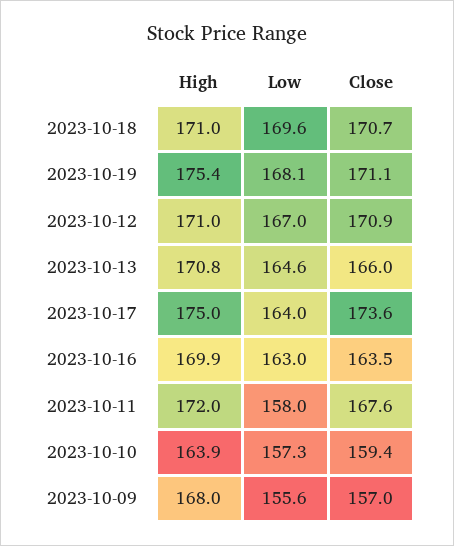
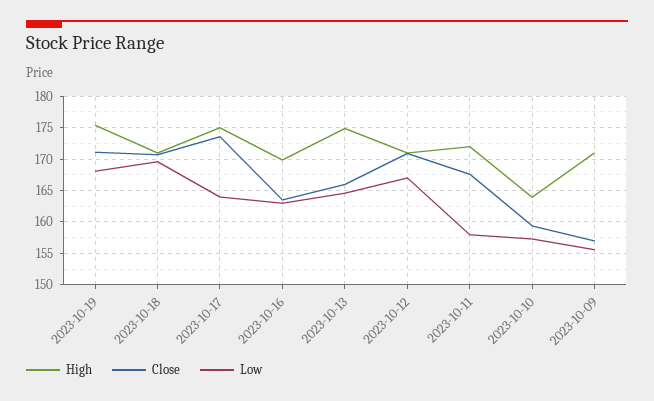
  {
    "High": {
      "2023-10-18": 171,
      "2023-10-19": 175.4,
      "2023-10-12": 171,
-     "2023-10-13": 170.8,
+     "2023-10-13": 175,
      "2023-10-17": 175,
      "2023-10-16": 169.9,
      "2023-10-11": 172,
      "2023-10-10": 163.9,
-     "2023-10-09": 168
+     "2023-10-09": 171
    },
    "Low": {
      "2023-10-18": 169.6,
      "2023-10-19": 168.1,
      "2023-10-12": 167,
      "2023-10-13": 164.6,
      "2023-10-17": 164,
      "2023-10-16": 163,
      "2023-10-11": 158,
      "2023-10-10": 157.3,
      "2023-10-09": 155.6
    },
    "Close": {
      "2023-10-18": 170.7,
      "2023-10-19": 171.1,
      "2023-10-12": 170.9,
      "2023-10-13": 166,
      "2023-10-17": 173.6,
      "2023-10-16": 163.5,
      "2023-10-11": 167.6,
      "2023-10-10": 159.4,
      "2023-10-09": 157
    }
  }

